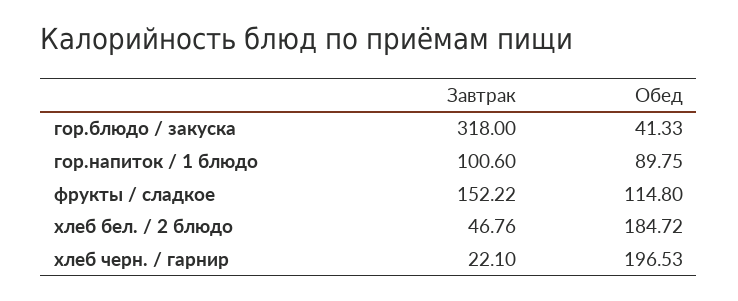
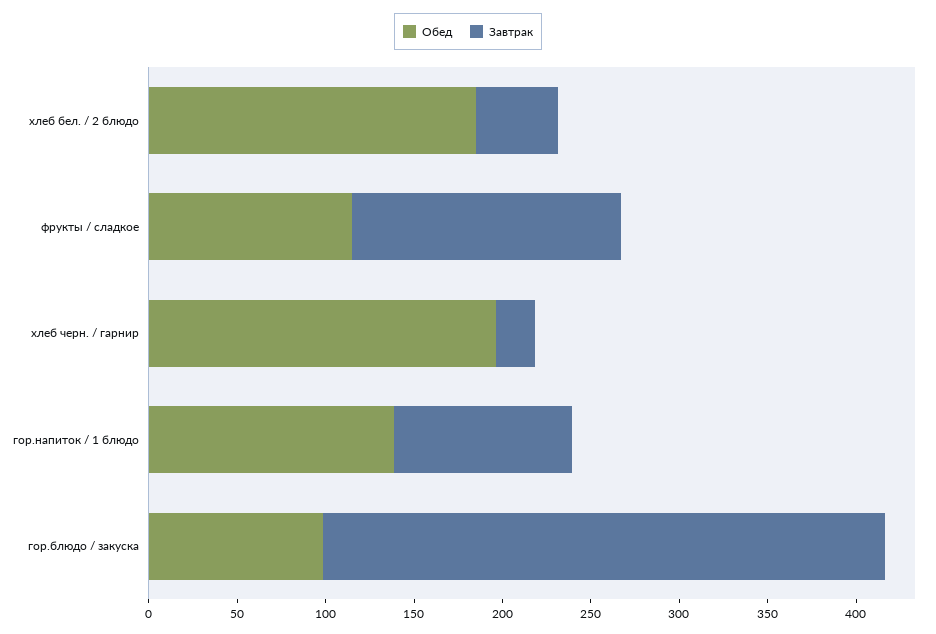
  {
    "Завтрак": {
      "гор.блюдо / закуска": 318,
      "гор.напиток / 1 блюдо": 100.6,
      "фрукты / сладкое": 152.22,
      "хлеб бел. / 2 блюдо": 46.76,
      "хлеб черн. / гарнир": 22.1
    },
    "Обед": {
-     "гор.блюдо / закуска": 41.33,
+     "гор.блюдо / закуска": 100,
-     "гор.напиток / 1 блюдо": 89.75,
+     "гор.напиток / 1 блюдо": 140,
      "фрукты / сладкое": 114.8,
      "хлеб бел. / 2 блюдо": 184.72,
      "хлеб черн. / гарнир": 196.53
    }
  }

